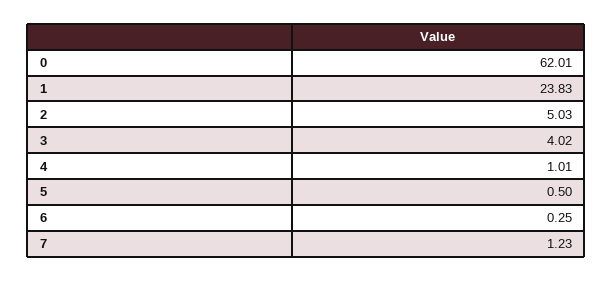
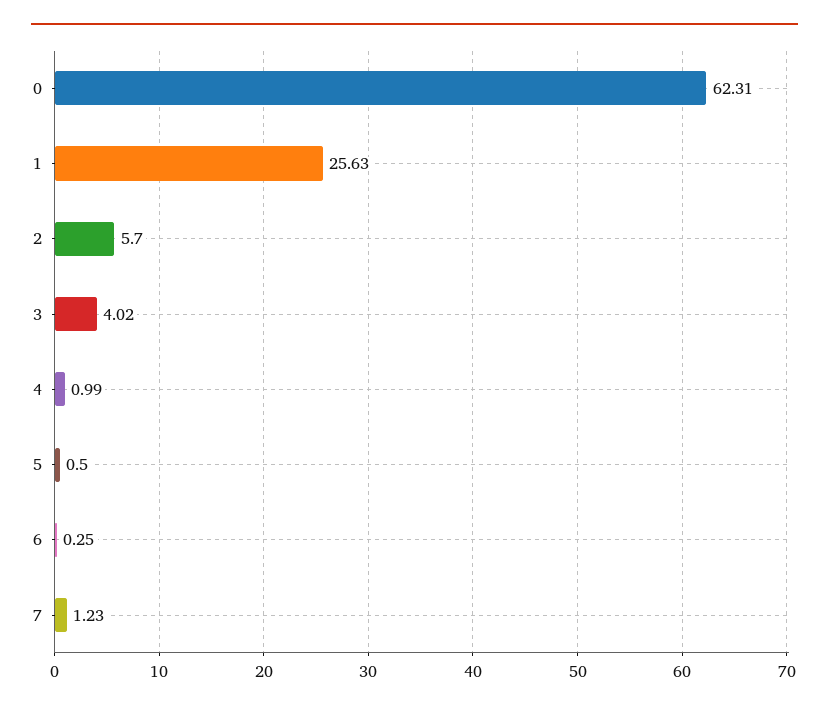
  {
-   "0": 62.01,
+   "0": 62.31,
-   "1": 23.83,
+   "1": 25.63,
-   "2": 5.03,
+   "2": 5.7,
    "3": 4.02,
-   "4": 1.01,
+   "4": 0.99,
    "5": 0.5,
    "6": 0.25,
    "7": 1.23
  }

